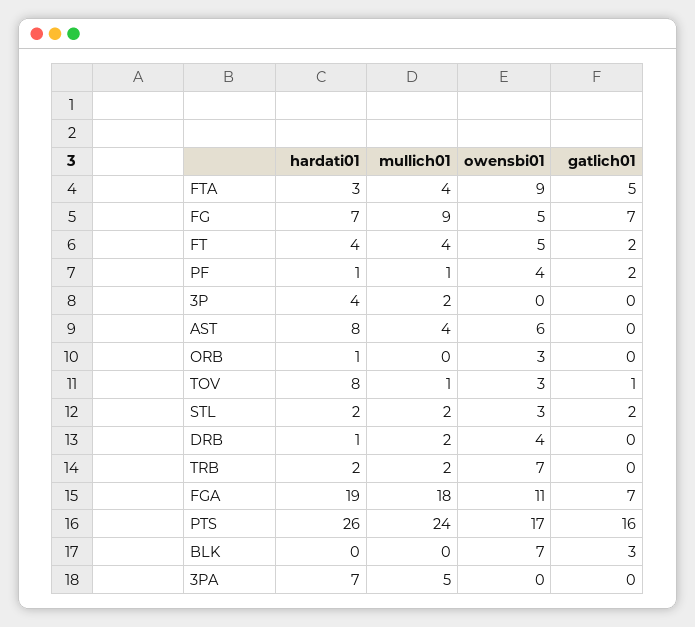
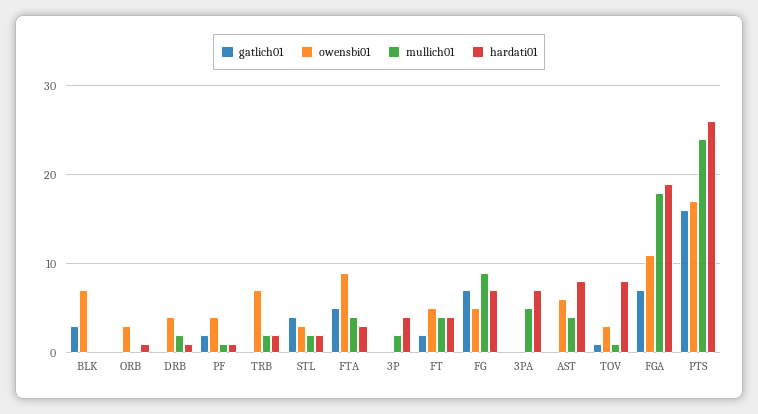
  {
    "hardati01": {
      "FTA": 3,
      "FG": 7,
      "FT": 4,
      "PF": 1,
      "3P": 4,
      "AST": 8,
      "ORB": 1,
      "TOV": 8,
      "STL": 2,
      "DRB": 1,
      "TRB": 2,
      "FGA": 19,
      "PTS": 26,
      "BLK": 0,
      "3PA": 7
    },
    "mullich01": {
      "FTA": 4,
      "FG": 9,
      "FT": 4,
      "PF": 1,
      "3P": 2,
      "AST": 4,
      "ORB": 0,
      "TOV": 1,
      "STL": 2,
      "DRB": 2,
      "TRB": 2,
      "FGA": 18,
      "PTS": 24,
      "BLK": 0,
      "3PA": 5
    },
    "owensbi01": {
      "FTA": 9,
      "FG": 5,
      "FT": 5,
      "PF": 4,
      "3P": 0,
      "AST": 6,
      "ORB": 3,
      "TOV": 3,
      "STL": 3,
      "DRB": 4,
      "TRB": 7,
      "FGA": 11,
      "PTS": 17,
      "BLK": 7,
      "3PA": 0
    },
    "gatlich01": {
      "FTA": 5,
      "FG": 7,
      "FT": 2,
      "PF": 2,
      "3P": 0,
      "AST": 0,
      "ORB": 0,
      "TOV": 1,
-     "STL": 2,
+     "STL": 4,
      "DRB": 0,
      "TRB": 0,
      "FGA": 7,
      "PTS": 16,
      "BLK": 3,
      "3PA": 0
    }
  }

